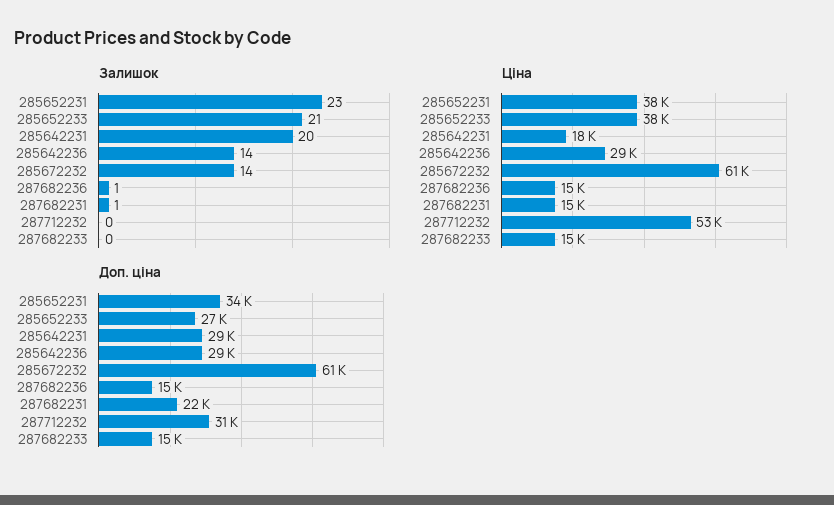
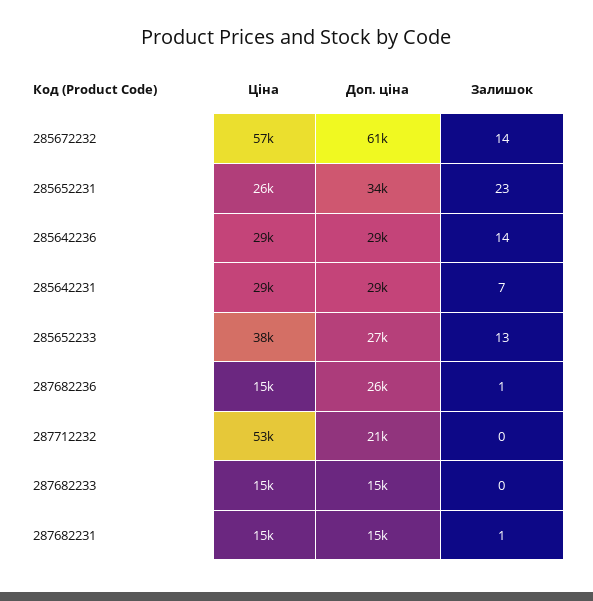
  {
    "Залишок": {
      "285652231": 23,
-     "285652233": 21,
+     "285652233": 13,
-     "285642231": 20,
+     "285642231": 7,
      "285642236": 14,
      "285672232": 14,
      "287682236": 1,
      "287682231": 1,
      "287712232": 0,
      "287682233": 0
    },
    "Ціна": {
-     "285652231": 38000,
+     "285652231": 26000,
      "285652233": 38000,
-     "285642231": 18000,
+     "285642231": 29000,
      "285642236": 29000,
-     "285672232": 61000,
+     "285672232": 57000,
      "287682236": 15000,
      "287682231": 15000,
      "287712232": 53000,
      "287682233": 15000
    },
    "Доп. ціна": {
      "285652231": 34000,
      "285652233": 27000,
      "285642231": 29000,
      "285642236": 29000,
      "285672232": 61000,
-     "287682236": 15000,
+     "287682236": 26000,
-     "287682231": 22000,
+     "287682231": 15000,
-     "287712232": 31000,
+     "287712232": 21000,
      "287682233": 15000
    }
  }

